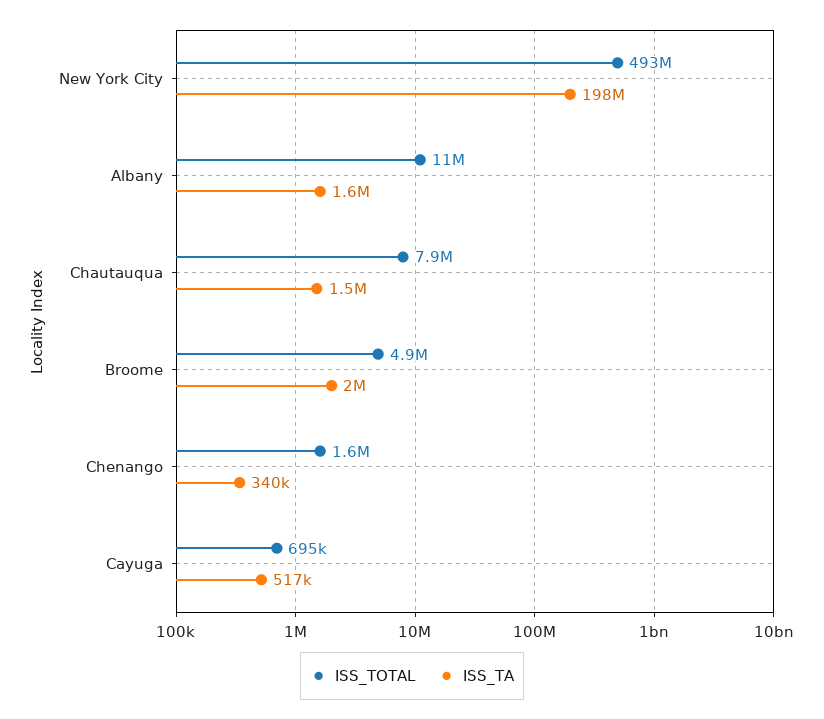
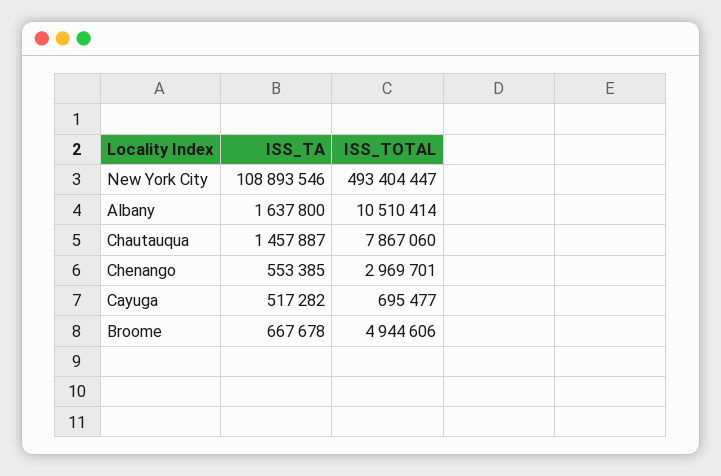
  {
    "ISS_TOTAL": {
      "New York City": 493404447,
      "Albany": 10510414,
      "Chautauqua": 7867060,
      "Broome": 4944606,
-     "Chenango": 1600000,
+     "Chenango": 2969701,
      "Cayuga": 695477
    },
    "ISS_TA": {
-     "New York City": 198000000,
+     "New York City": 108893546,
      "Albany": 1637800,
      "Chautauqua": 1457887,
-     "Broome": 2000000,
+     "Broome": 667678,
-     "Chenango": 340000,
+     "Chenango": 553385,
      "Cayuga": 517282
    }
  }

